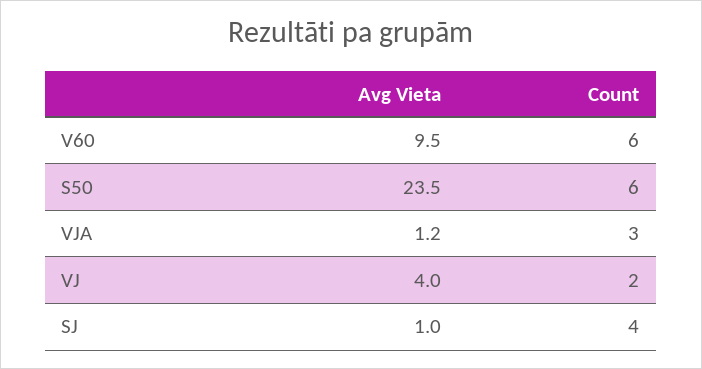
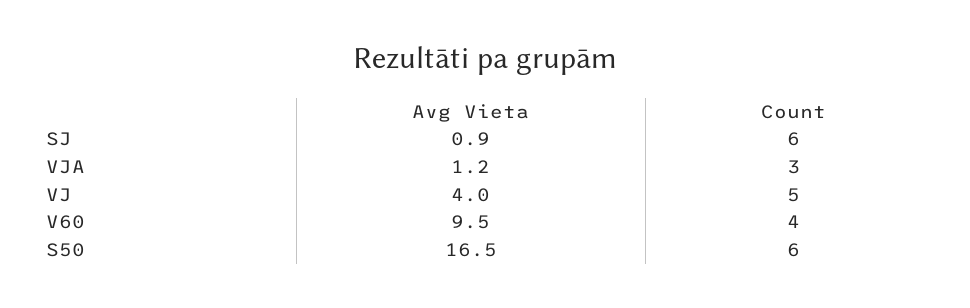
  {
    "Avg Vieta": {
      "V60": 9.5,
-     "S50": 23.5,
+     "S50": 16.5,
      "VJA": 1.2,
      "VJ": 4,
-     "SJ": 1
+     "SJ": 0.9
    },
    "Count": {
-     "V60": 6,
+     "V60": 4,
      "S50": 6,
      "VJA": 3,
-     "VJ": 2,
+     "VJ": 5,
-     "SJ": 4
+     "SJ": 6
    }
  }

